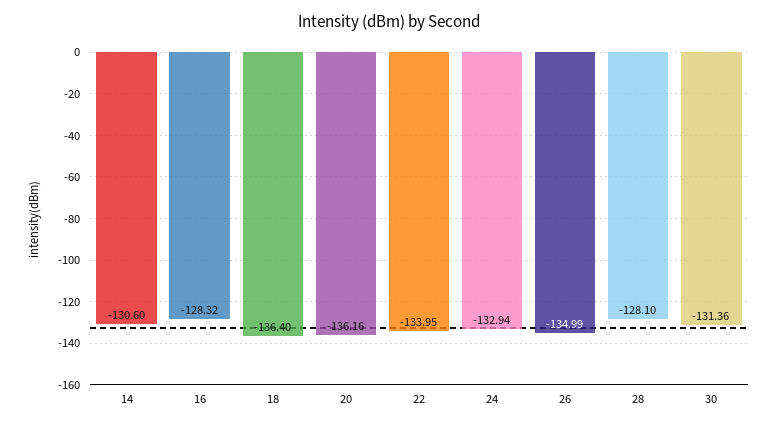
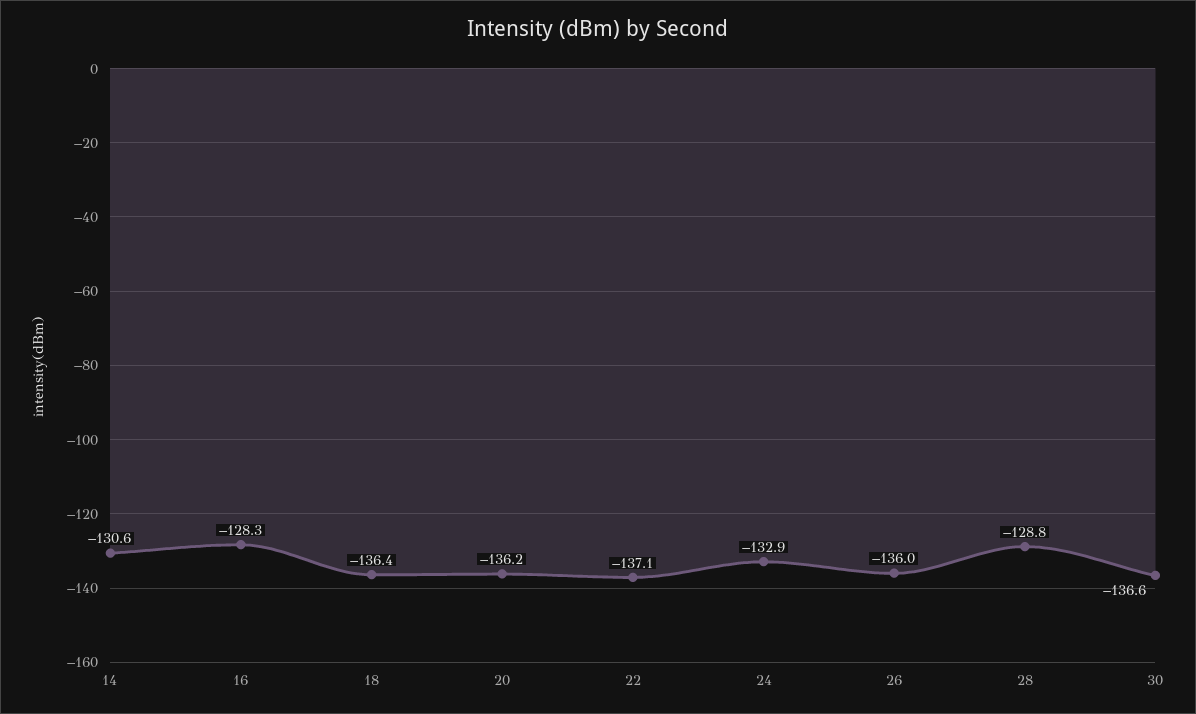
  {
    "14": -130.6,
    "16": -128.32,
    "18": -136.4,
    "20": -136.16,
-   "22": -133.95,
+   "22": -137.1,
    "24": -132.94,
-   "26": -134.99,
+   "26": -136,
-   "28": -128.1,
+   "28": -128.8,
-   "30": -131.36
+   "30": -136.6
  }

